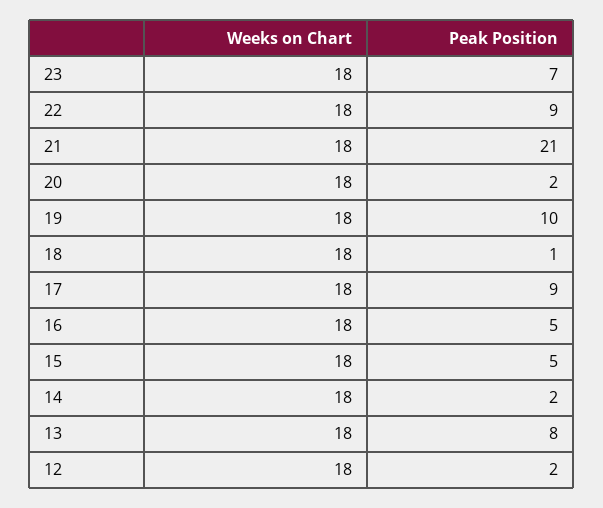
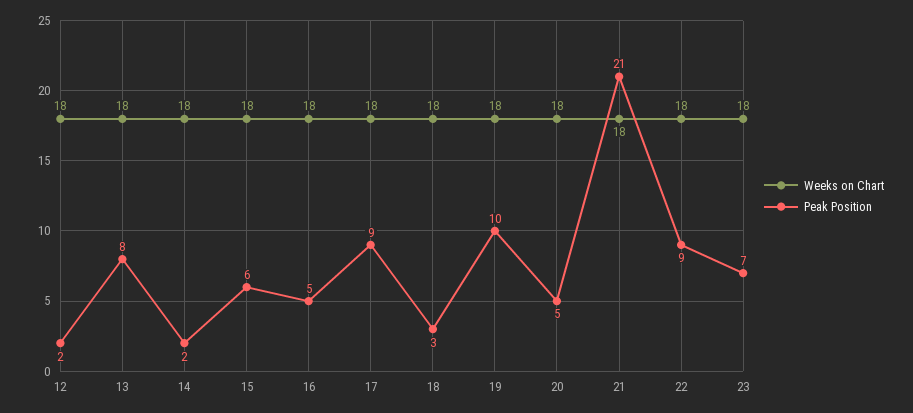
  {
    "Weeks on Chart": {
      "23": 18,
      "22": 18,
      "21": 18,
      "20": 18,
      "19": 18,
      "18": 18,
      "17": 18,
      "16": 18,
      "15": 18,
      "14": 18,
      "13": 18,
      "12": 18
    },
    "Peak Position": {
      "23": 7,
      "22": 9,
      "21": 21,
-     "20": 2,
+     "20": 5,
      "19": 10,
-     "18": 1,
+     "18": 3,
      "17": 9,
      "16": 5,
-     "15": 5,
+     "15": 6,
      "14": 2,
      "13": 8,
      "12": 2
    }
  }

